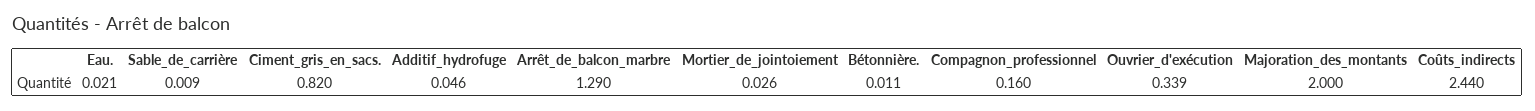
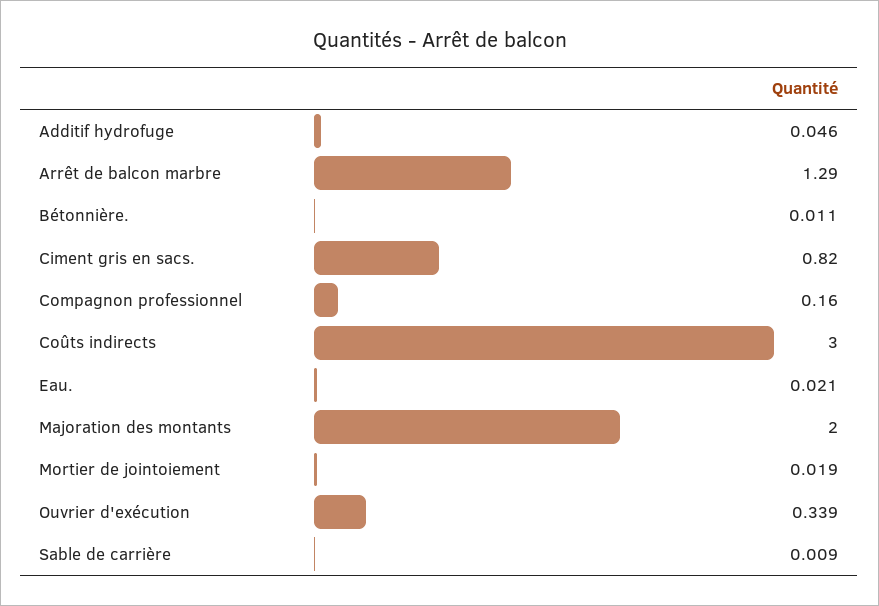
  {
    "Eau.": 0.021,
    "Sable_de_carrière": 0.009,
    "Ciment_gris_en_sacs.": 0.82,
    "Additif_hydrofuge": 0.046,
    "Arrêt_de_balcon_marbre": 1.29,
-   "Mortier_de_jointoiement": 0.026,
+   "Mortier_de_jointoiement": 0.019,
    "Bétonnière.": 0.011,
    "Compagnon_professionnel": 0.16,
    "Ouvrier_d'exécution": 0.339,
    "Majoration_des_montants": 2,
-   "Coûts_indirects": 2.44
+   "Coûts_indirects": 3
  }

